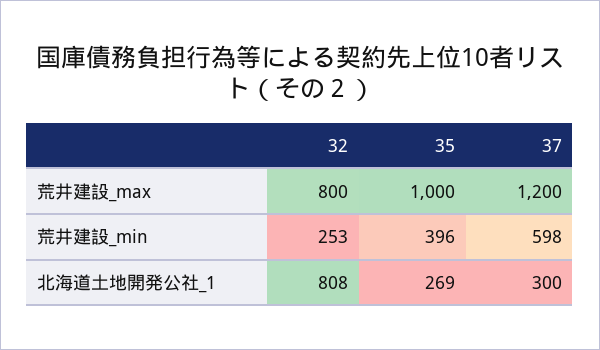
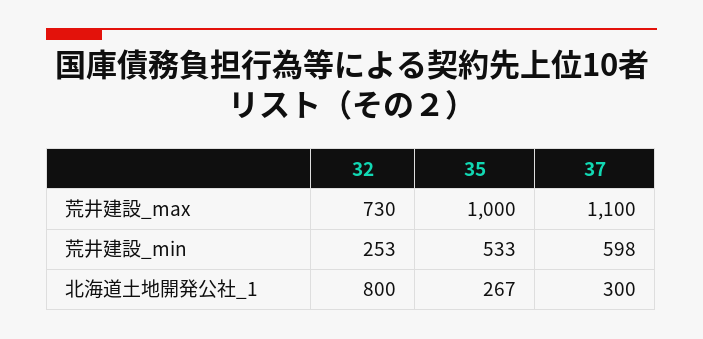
  {
    "32": {
-     "荒井建設_max": 800,
+     "荒井建設_max": 730,
      "荒井建設_min": 253,
-     "北海道土地開発公社_1": 808
+     "北海道土地開発公社_1": 800
    },
    "35": {
      "荒井建設_max": 1000,
-     "荒井建設_min": 396,
+     "荒井建設_min": 533,
-     "北海道土地開発公社_1": 269
+     "北海道土地開発公社_1": 267
    },
    "37": {
-     "荒井建設_max": 1200,
+     "荒井建設_max": 1100,
      "荒井建設_min": 598,
      "北海道土地開発公社_1": 300
    }
  }

